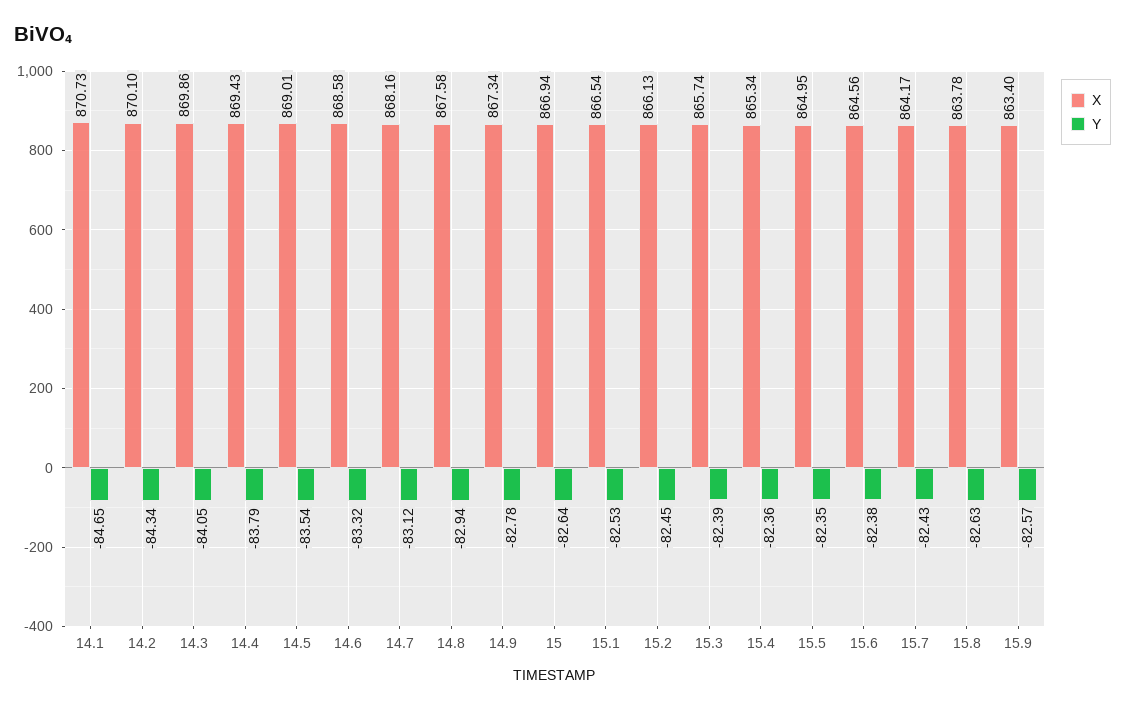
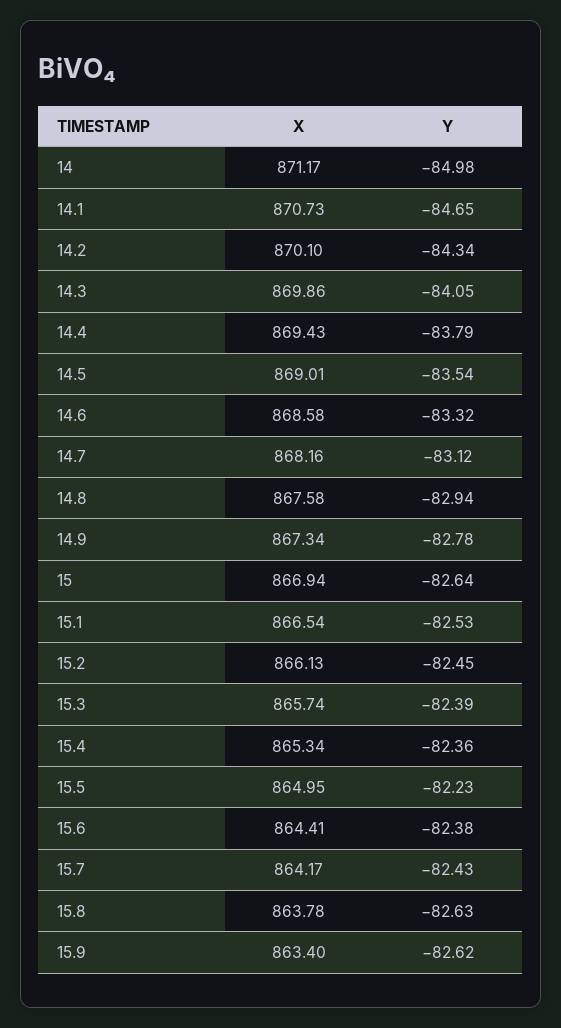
  {
    "X": {
      "14.1": 870.73,
      "14.2": 870.1,
      "14.3": 869.86,
      "14.4": 869.43,
      "14.5": 869.01,
      "14.6": 868.58,
      "14.7": 868.16,
      "14.8": 867.58,
      "14.9": 867.34,
      "15": 866.94,
      "15.1": 866.54,
      "15.2": 866.13,
      "15.3": 865.74,
      "15.4": 865.34,
      "15.5": 864.95,
-     "15.6": 864.56,
+     "15.6": 864.41,
      "15.7": 864.17,
      "15.8": 863.78,
-     "15.9": 863.4
+     "15.9": 863.4,
+     "14": 871.17
    },
    "Y": {
      "14.1": -84.65,
      "14.2": -84.34,
      "14.3": -84.05,
      "14.4": -83.79,
      "14.5": -83.54,
      "14.6": -83.32,
      "14.7": -83.12,
      "14.8": -82.94,
      "14.9": -82.78,
      "15": -82.64,
      "15.1": -82.53,
      "15.2": -82.45,
      "15.3": -82.39,
      "15.4": -82.36,
-     "15.5": -82.35,
+     "15.5": -82.23,
      "15.6": -82.38,
      "15.7": -82.43,
      "15.8": -82.63,
-     "15.9": -82.57
+     "15.9": -82.62,
+     "14": -84.98
    }
  }

